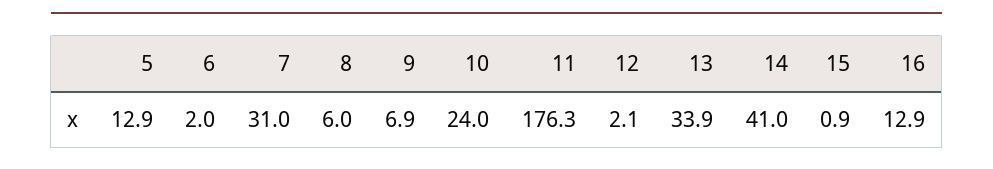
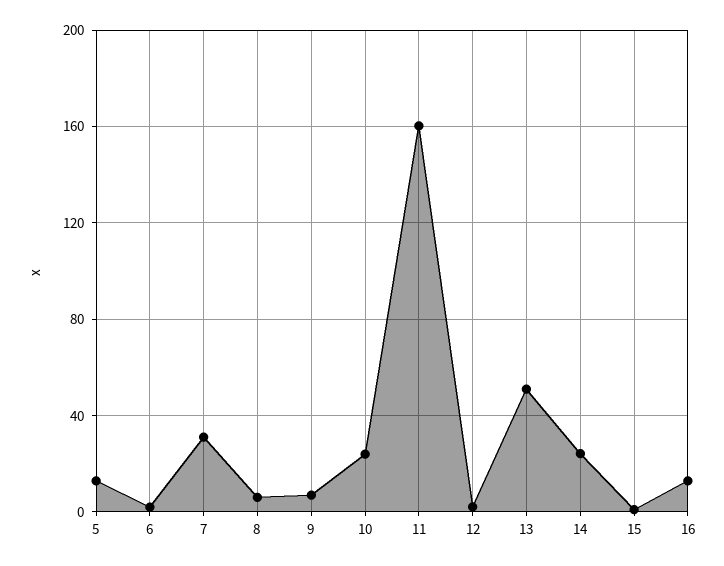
  {
    "5": 12.9,
    "6": 2,
    "7": 31,
    "8": 6,
    "9": 6.9,
    "10": 24,
-   "11": 176.3,
+   "11": 160,
    "12": 2.1,
-   "13": 33.9,
+   "13": 50,
-   "14": 41,
+   "14": 25,
    "15": 0.9,
    "16": 12.9
  }

